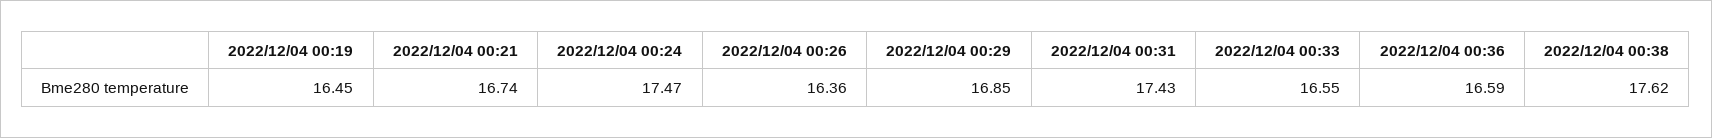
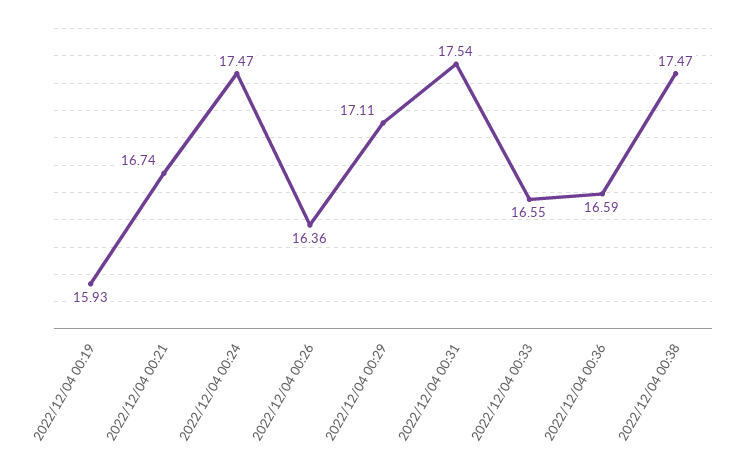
  {
-   "2022/12/04 00:19": 16.45,
+   "2022/12/04 00:19": 15.93,
    "2022/12/04 00:21": 16.74,
    "2022/12/04 00:24": 17.47,
    "2022/12/04 00:26": 16.36,
-   "2022/12/04 00:29": 16.85,
+   "2022/12/04 00:29": 17.11,
-   "2022/12/04 00:31": 17.43,
+   "2022/12/04 00:31": 17.54,
    "2022/12/04 00:33": 16.55,
    "2022/12/04 00:36": 16.59,
-   "2022/12/04 00:38": 17.62
+   "2022/12/04 00:38": 17.47
  }

